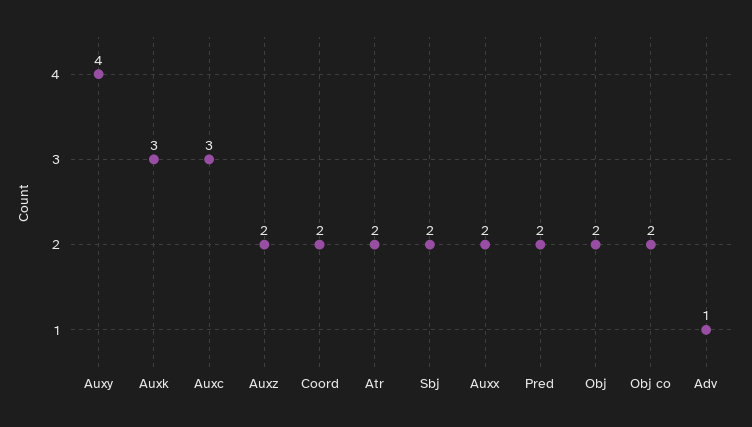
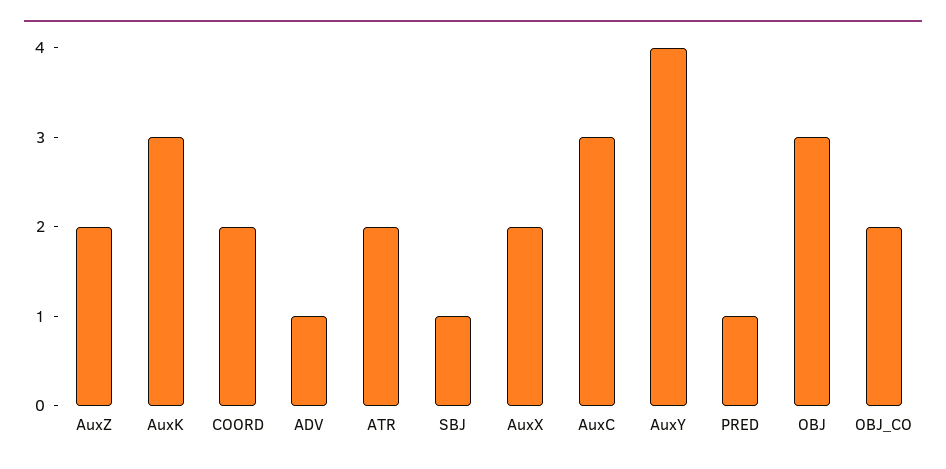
  {
    "Auxy": 4,
    "Auxk": 3,
    "Auxc": 3,
    "Auxz": 2,
    "Coord": 2,
    "Atr": 2,
-   "Sbj": 2,
+   "Sbj": 1,
    "Auxx": 2,
-   "Pred": 2,
+   "Pred": 1,
-   "Obj": 2,
+   "Obj": 3,
    "Obj co": 2,
    "Adv": 1
  }

